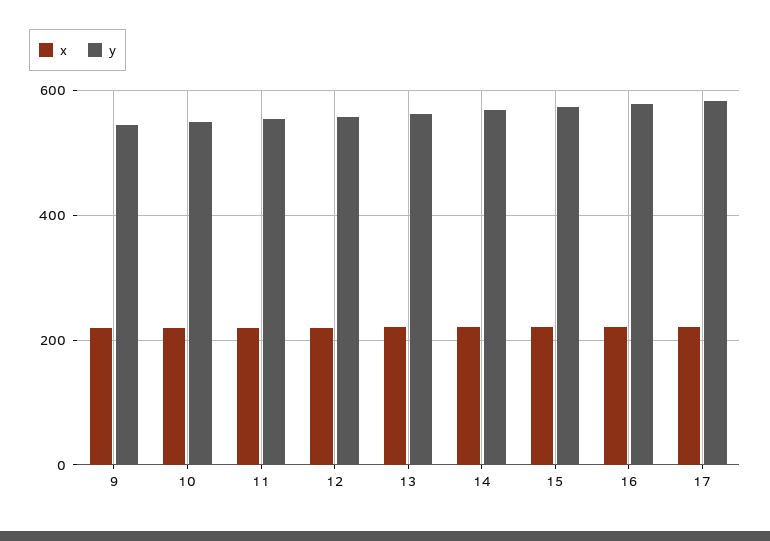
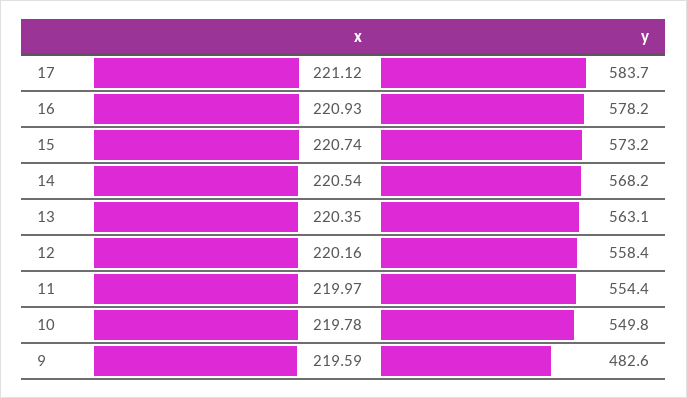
  {
    "x": {
      "9": 219.59,
      "10": 219.78,
      "11": 219.97,
      "12": 220.16,
      "13": 220.35,
      "14": 220.54,
      "15": 220.74,
      "16": 220.93,
      "17": 221.12
    },
    "y": {
-     "9": 540,
+     "9": 482.6,
      "10": 549.8,
      "11": 554.4,
      "12": 558.4,
      "13": 563.1,
      "14": 568.2,
      "15": 573.2,
      "16": 578.2,
      "17": 583.7
    }
  }

